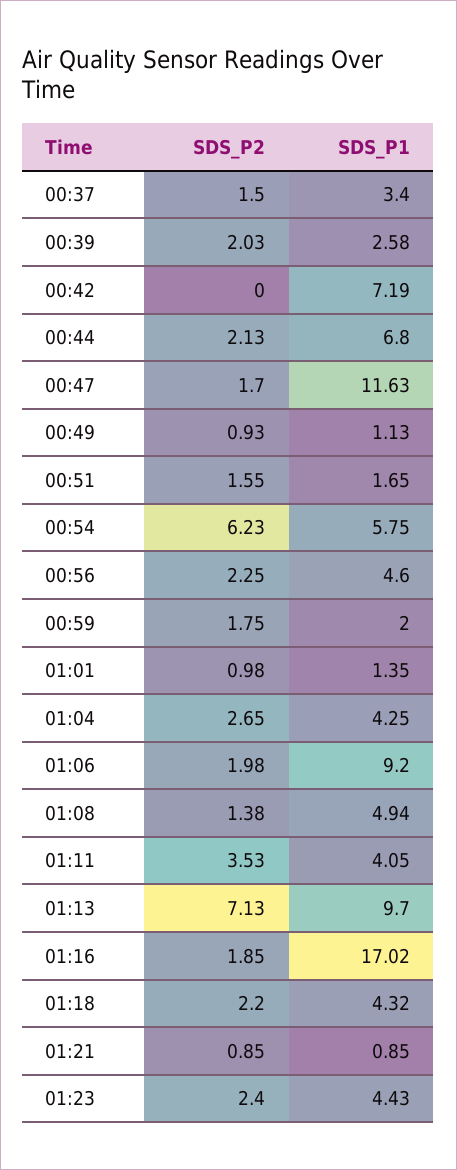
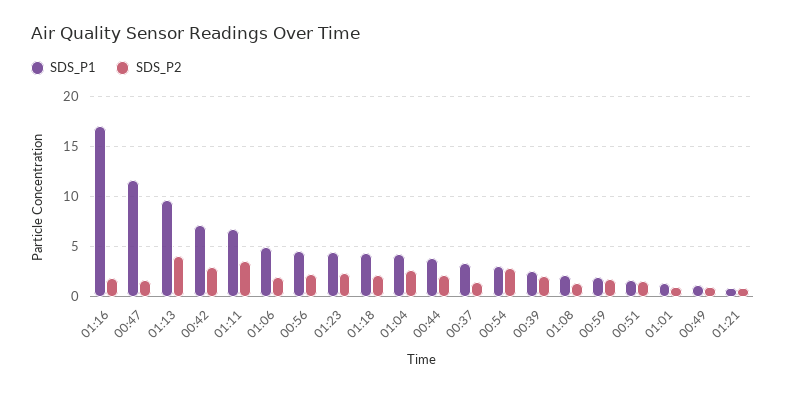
  {
    "SDS_P2": {
      "00:37": 1.5,
      "00:39": 2.03,
-     "00:42": 0,
+     "00:42": 3,
      "00:44": 2.13,
      "00:47": 1.7,
      "00:49": 0.93,
      "00:51": 1.55,
-     "00:54": 6.23,
+     "00:54": 3,
      "00:56": 2.25,
      "00:59": 1.75,
      "01:01": 0.98,
      "01:04": 2.65,
      "01:06": 1.98,
      "01:08": 1.38,
      "01:11": 3.53,
-     "01:13": 7.13,
+     "01:13": 4,
      "01:16": 1.85,
      "01:18": 2.2,
      "01:21": 0.85,
      "01:23": 2.4
    },
    "SDS_P1": {
      "00:37": 3.4,
      "00:39": 2.58,
      "00:42": 7.19,
-     "00:44": 6.8,
+     "00:44": 4,
      "00:47": 11.63,
      "00:49": 1.13,
      "00:51": 1.65,
-     "00:54": 5.75,
+     "00:54": 3,
      "00:56": 4.6,
      "00:59": 2,
      "01:01": 1.35,
      "01:04": 4.25,
-     "01:06": 9.2,
+     "01:06": 5,
-     "01:08": 4.94,
+     "01:08": 2,
-     "01:11": 4.05,
+     "01:11": 7,
      "01:13": 9.7,
      "01:16": 17.02,
      "01:18": 4.32,
      "01:21": 0.85,
      "01:23": 4.43
    }
  }

